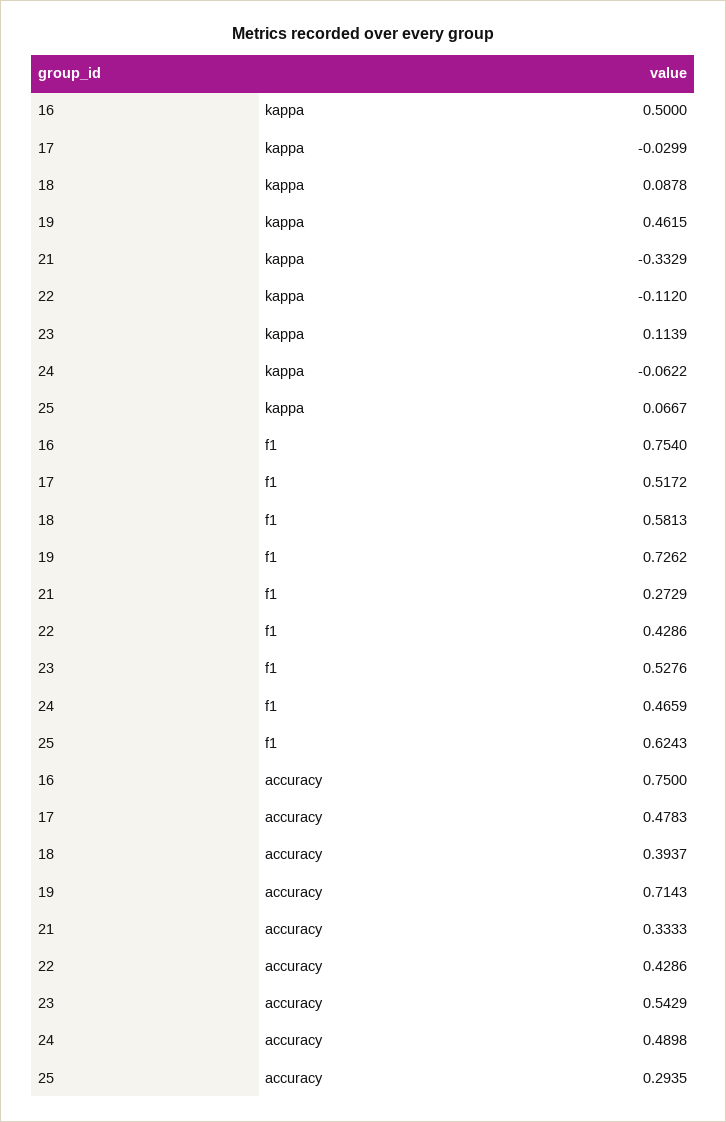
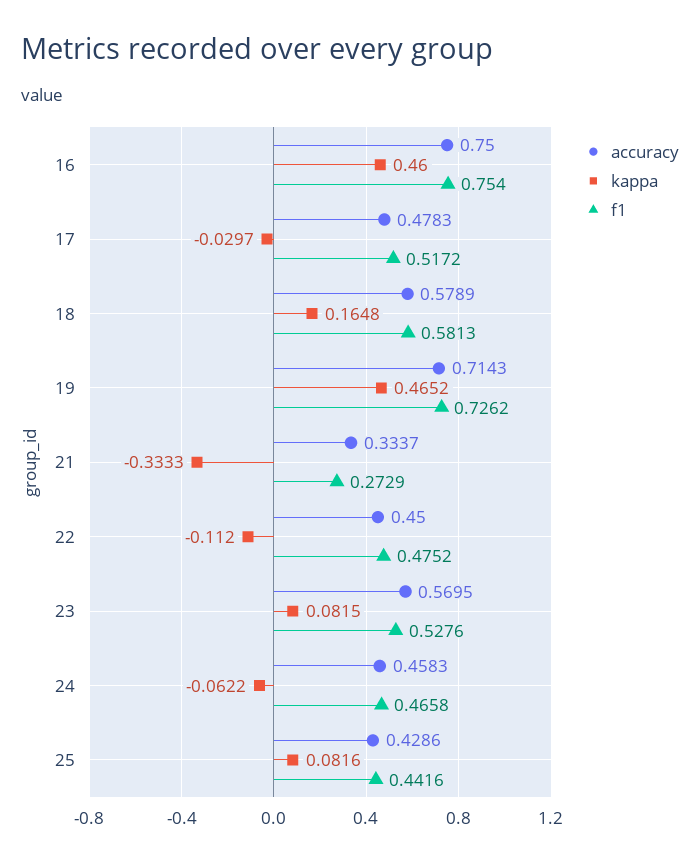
  {
    "kappa": {
-     "16": 0.5,
+     "16": 0.46,
-     "17": -0.0299,
+     "17": -0.0297,
-     "18": 0.0878,
+     "18": 0.1648,
-     "19": 0.4615,
+     "19": 0.4652,
-     "21": -0.3329,
+     "21": -0.3333,
      "22": -0.112,
-     "23": 0.1139,
+     "23": 0.0815,
      "24": -0.0622,
-     "25": 0.0667
+     "25": 0.0816
    },
    "f1": {
      "16": 0.754,
      "17": 0.5172,
      "18": 0.5813,
      "19": 0.7262,
      "21": 0.2729,
-     "22": 0.4286,
+     "22": 0.4752,
      "23": 0.5276,
-     "24": 0.4659,
+     "24": 0.4658,
-     "25": 0.6243
+     "25": 0.4416
    },
    "accuracy": {
      "16": 0.75,
      "17": 0.4783,
-     "18": 0.3937,
+     "18": 0.5789,
      "19": 0.7143,
-     "21": 0.3333,
+     "21": 0.3337,
-     "22": 0.4286,
+     "22": 0.45,
-     "23": 0.5429,
+     "23": 0.5695,
-     "24": 0.4898,
+     "24": 0.4583,
-     "25": 0.2935
+     "25": 0.4286
    }
  }

